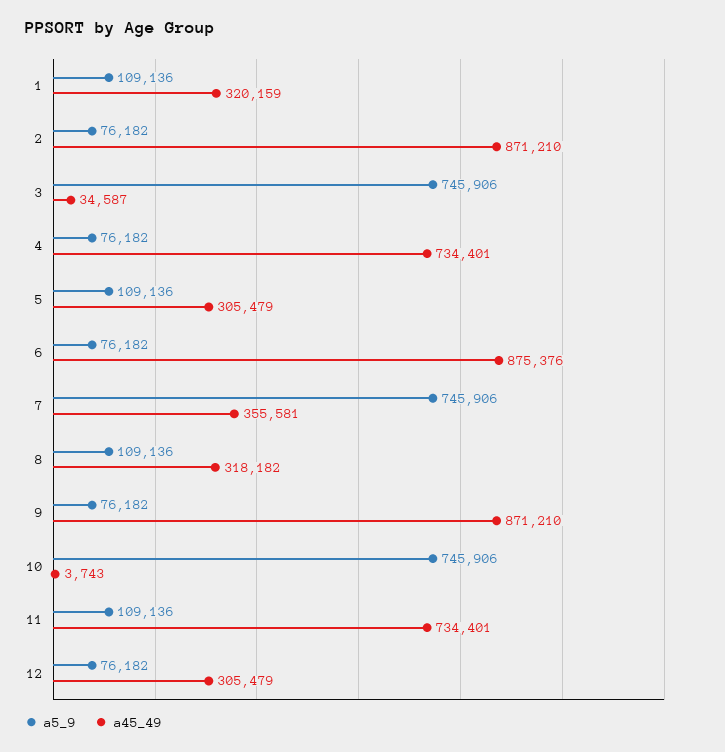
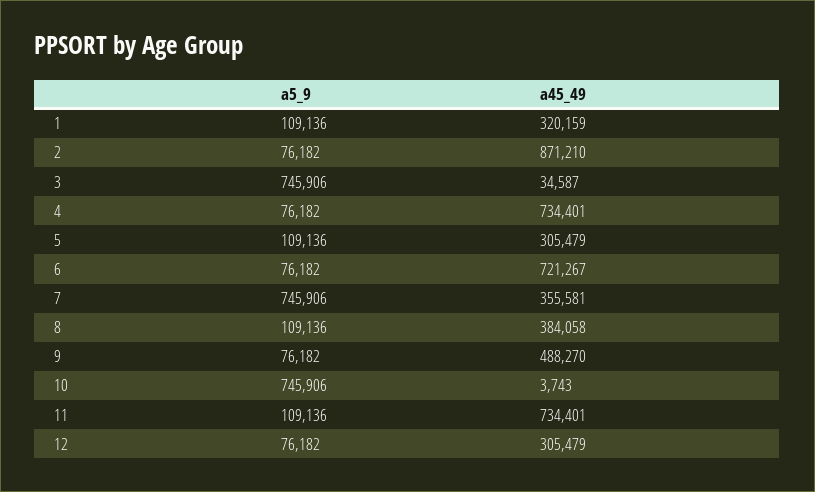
  {
    "a5_9": {
      "1": 109136,
      "2": 76182,
      "3": 745906,
      "4": 76182,
      "5": 109136,
      "6": 76182,
      "7": 745906,
      "8": 109136,
      "9": 76182,
      "10": 745906,
      "11": 109136,
      "12": 76182
    },
    "a45_49": {
      "1": 320159,
      "2": 871210,
      "3": 34587,
      "4": 734401,
      "5": 305479,
-     "6": 875376,
+     "6": 721267,
      "7": 355581,
-     "8": 318182,
+     "8": 384058,
-     "9": 871210,
+     "9": 488270,
      "10": 3743,
      "11": 734401,
      "12": 305479
    }
  }

